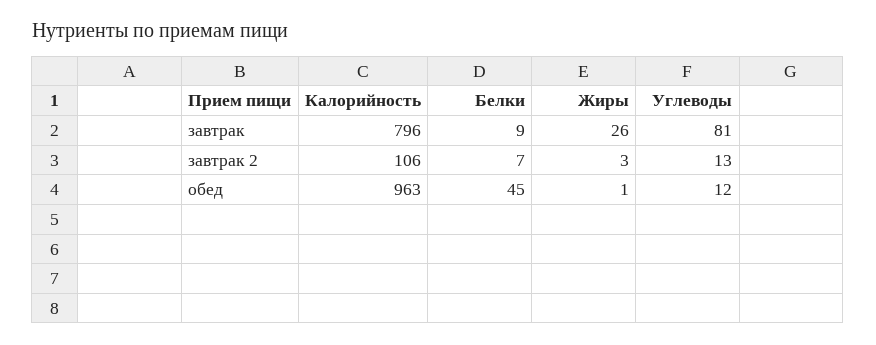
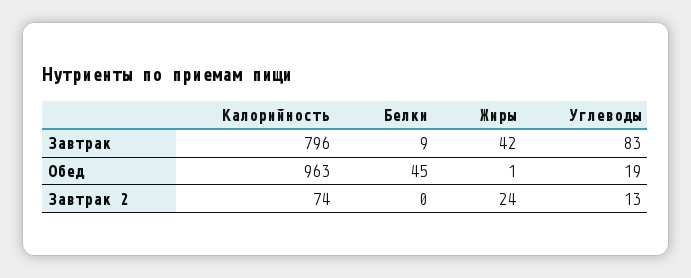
  {
    "Калорийность": {
      "завтрак": 796,
-     "завтрак 2": 106,
+     "завтрак 2": 74,
      "обед": 963
    },
    "Белки": {
      "завтрак": 9,
-     "завтрак 2": 7,
+     "завтрак 2": 0,
      "обед": 45
    },
    "Жиры": {
-     "завтрак": 26,
+     "завтрак": 42,
-     "завтрак 2": 3,
+     "завтрак 2": 24,
      "обед": 1
    },
    "Углеводы": {
-     "завтрак": 81,
+     "завтрак": 83,
      "завтрак 2": 13,
-     "обед": 12
+     "обед": 19
    }
  }

